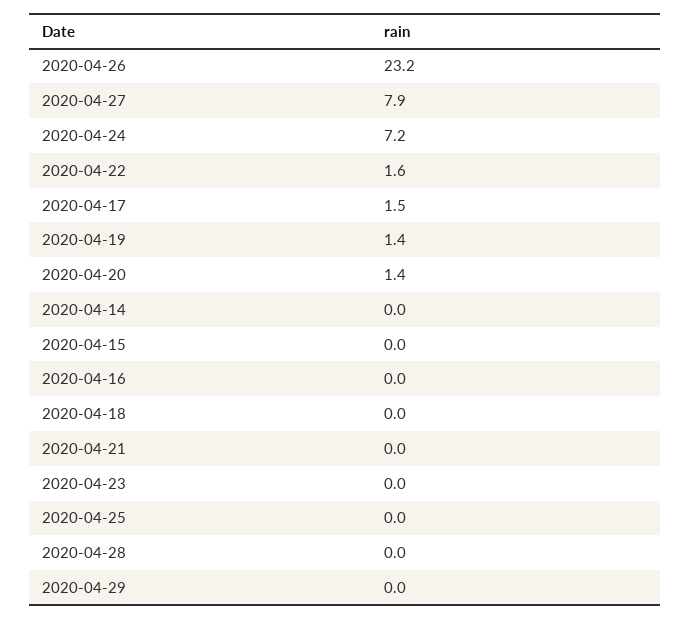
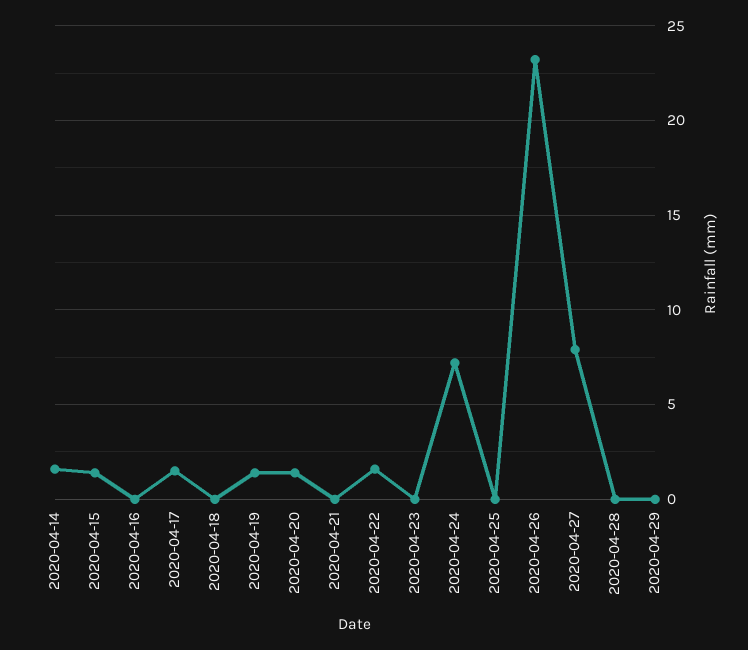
  {
    "2020-04-26": 23.2,
    "2020-04-27": 7.9,
    "2020-04-24": 7.2,
    "2020-04-22": 1.6,
    "2020-04-17": 1.5,
    "2020-04-19": 1.4,
    "2020-04-20": 1.4,
-   "2020-04-14": 0,
+   "2020-04-14": 1.5,
-   "2020-04-15": 0,
+   "2020-04-15": 1.5,
    "2020-04-16": 0,
    "2020-04-18": 0,
    "2020-04-21": 0,
    "2020-04-23": 0,
    "2020-04-25": 0,
    "2020-04-28": 0,
    "2020-04-29": 0
  }

